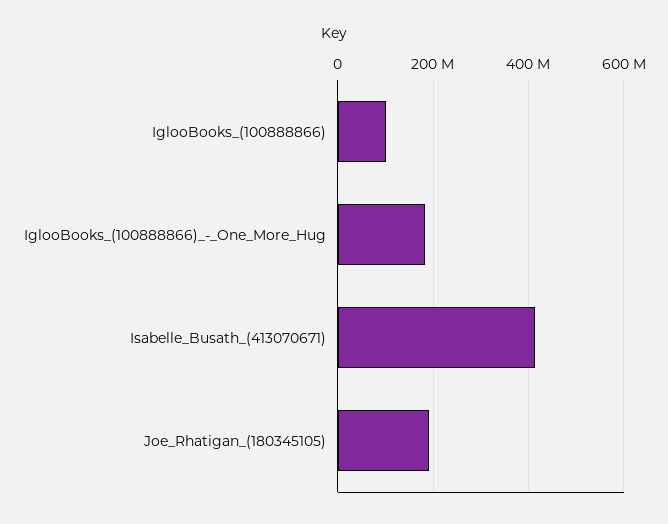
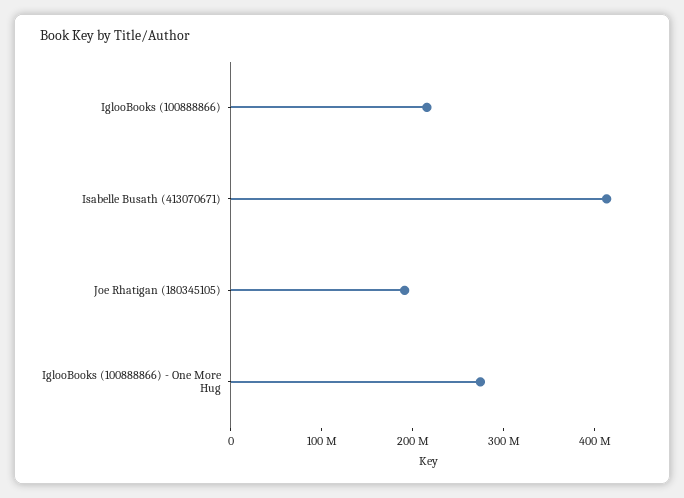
  {
-   "IglooBooks_(100888866)": 100000000,
+   "IglooBooks_(100888866)": 220000000,
-   "IglooBooks_(100888866)_-_One_More_Hug": 180000000,
+   "IglooBooks_(100888866)_-_One_More_Hug": 280000000,
    "Isabelle_Busath_(413070671)": 420000000,
    "Joe_Rhatigan_(180345105)": 200000000
  }

